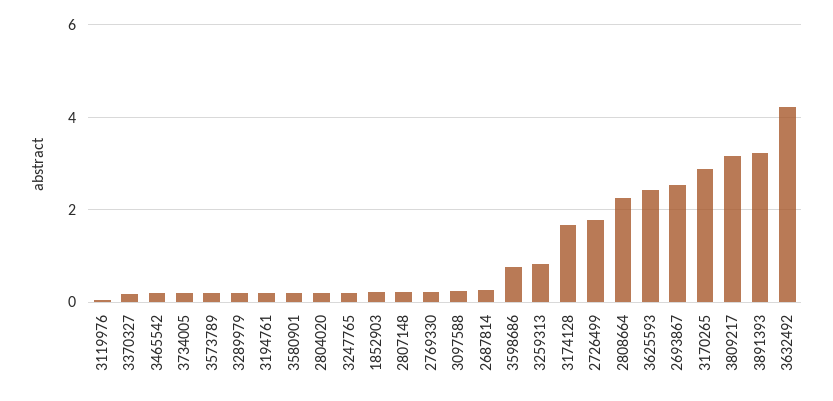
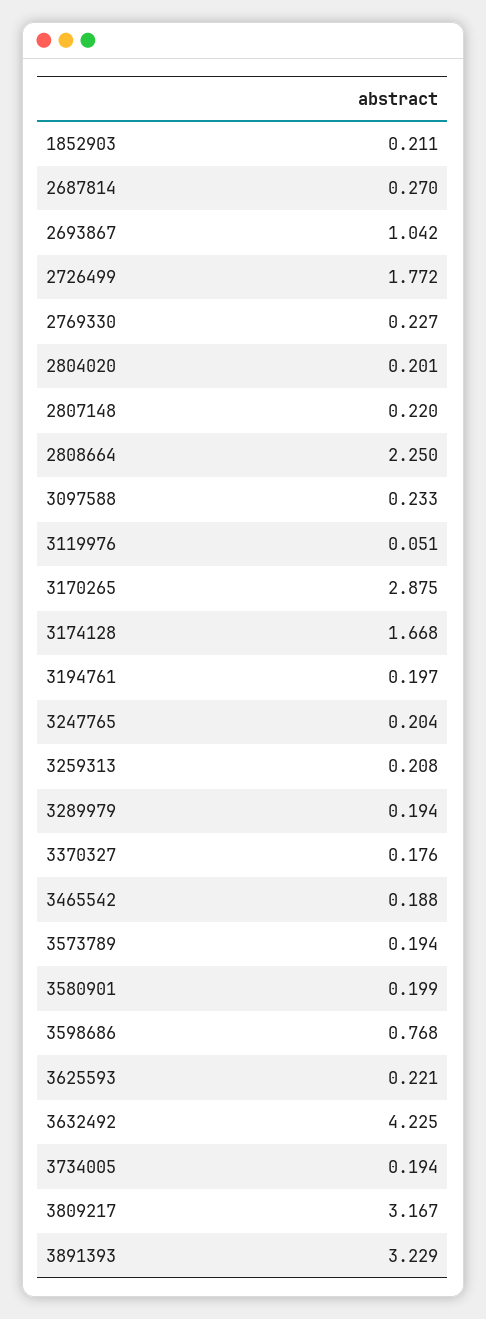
  {
    "3119976": 0.051,
    "3370327": 0.176,
    "3465542": 0.188,
    "3734005": 0.194,
    "3573789": 0.194,
    "3289979": 0.194,
    "3194761": 0.197,
    "3580901": 0.199,
    "2804020": 0.201,
    "3247765": 0.204,
    "1852903": 0.211,
    "2807148": 0.22,
    "2769330": 0.227,
    "3097588": 0.233,
    "2687814": 0.27,
    "3598686": 0.768,
-   "3259313": 0.8,
+   "3259313": 0.208,
    "3174128": 1.668,
    "2726499": 1.772,
    "2808664": 2.25,
-   "3625593": 2.4,
+   "3625593": 0.221,
-   "2693867": 2.6,
+   "2693867": 1.042,
    "3170265": 2.875,
    "3809217": 3.167,
    "3891393": 3.229,
    "3632492": 4.225
  }

